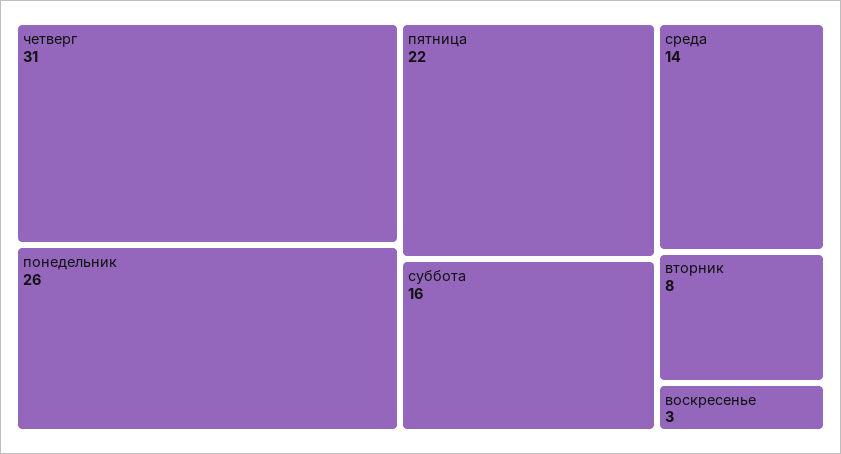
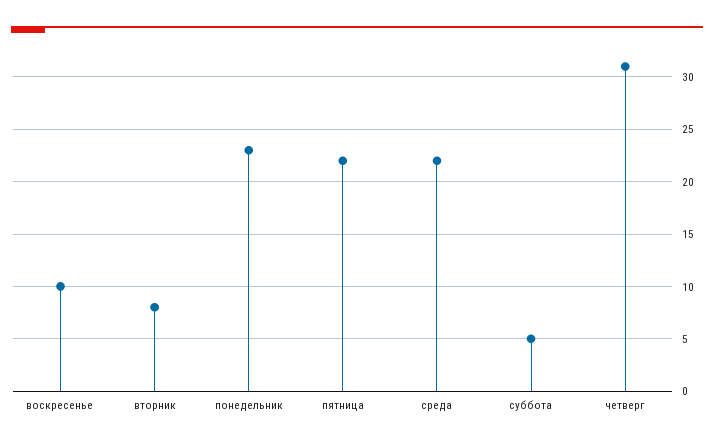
  {
    "четверг": 31,
-   "понедельник": 26,
+   "понедельник": 23,
    "пятница": 22,
-   "суббота": 16,
+   "суббота": 5,
-   "среда": 14,
+   "среда": 22,
    "вторник": 8,
-   "воскресенье": 3
+   "воскресенье": 10
  }

